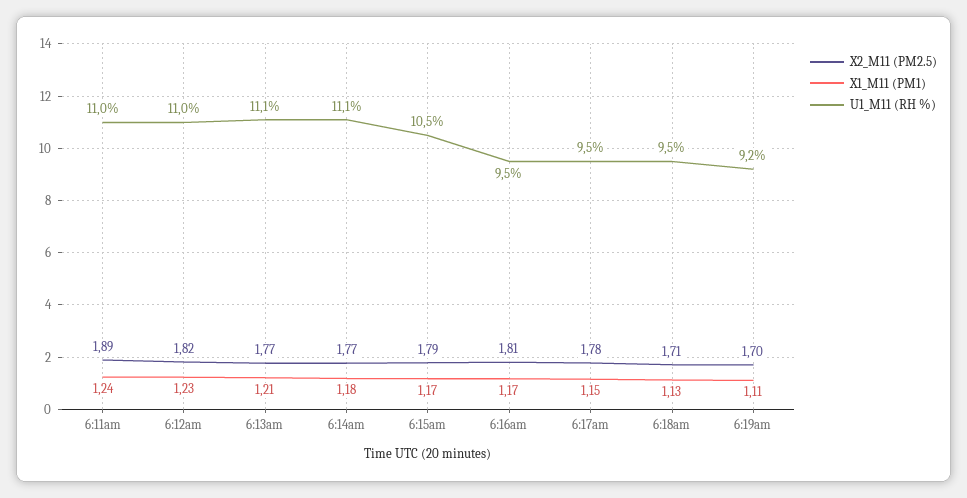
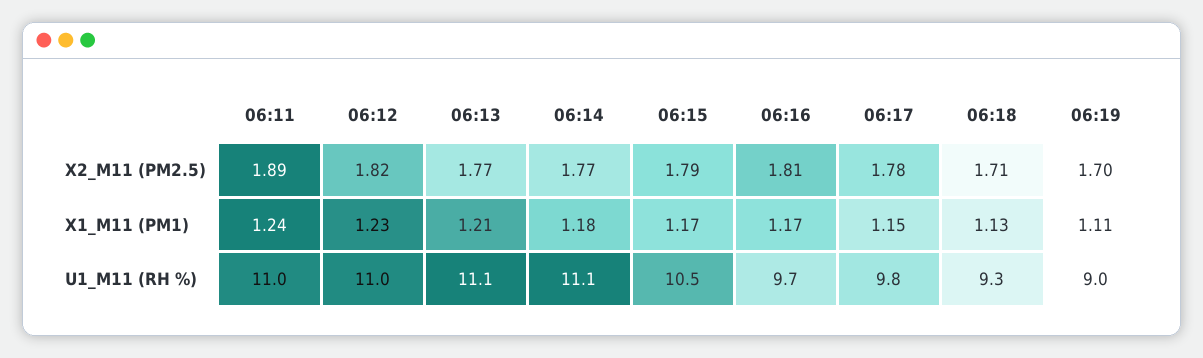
  {
    "X2_M11 (PM2.5)": {
      "6:11am": 1.89,
      "6:12am": 1.82,
      "6:13am": 1.77,
      "6:14am": 1.77,
      "6:15am": 1.79,
      "6:16am": 1.81,
      "6:17am": 1.78,
      "6:18am": 1.71,
      "6:19am": 1.7
    },
    "X1_M11 (PM1)": {
      "6:11am": 1.24,
      "6:12am": 1.23,
      "6:13am": 1.21,
      "6:14am": 1.18,
      "6:15am": 1.17,
      "6:16am": 1.17,
      "6:17am": 1.15,
      "6:18am": 1.13,
      "6:19am": 1.11
    },
    "U1_M11 (RH %)": {
      "6:11am": 11,
      "6:12am": 11,
      "6:13am": 11.1,
      "6:14am": 11.1,
      "6:15am": 10.5,
-     "6:16am": 9.5,
+     "6:16am": 9.7,
-     "6:17am": 9.5,
+     "6:17am": 9.8,
-     "6:18am": 9.5,
+     "6:18am": 9.3,
-     "6:19am": 9.2
+     "6:19am": 9
    }
  }

